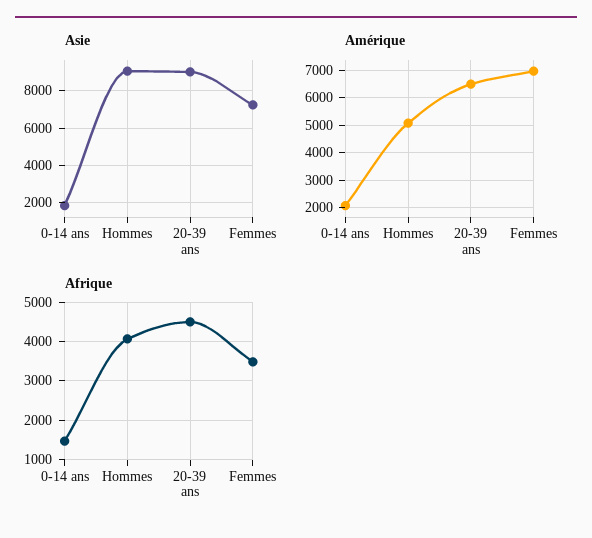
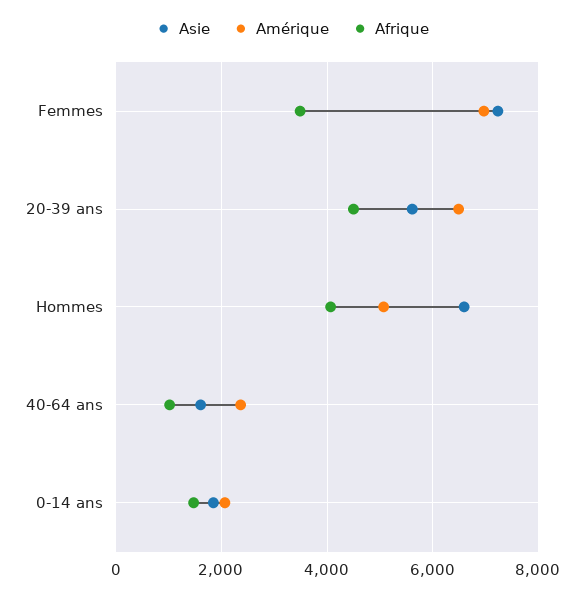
  {
    "Asie": {
      "0-14 ans": 1800,
-     "Hommes": 9000,
+     "Hommes": 6600,
-     "20-39 ans": 9000,
+     "20-39 ans": 5600,
-     "Femmes": 7200
+     "Femmes": 7200,
+     "40-64 ans": 1600
    },
    "Amérique": {
      "0-14 ans": 2000,
      "Hommes": 5000,
      "20-39 ans": 6400,
-     "Femmes": 7000
+     "Femmes": 7000,
+     "40-64 ans": 2400
    },
    "Afrique": {
      "0-14 ans": 1400,
      "Hommes": 4000,
      "20-39 ans": 4600,
-     "Femmes": 3400
+     "Femmes": 3400,
+     "40-64 ans": 1000
    }
  }

